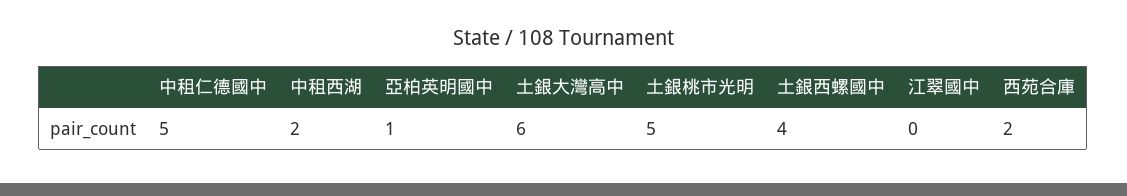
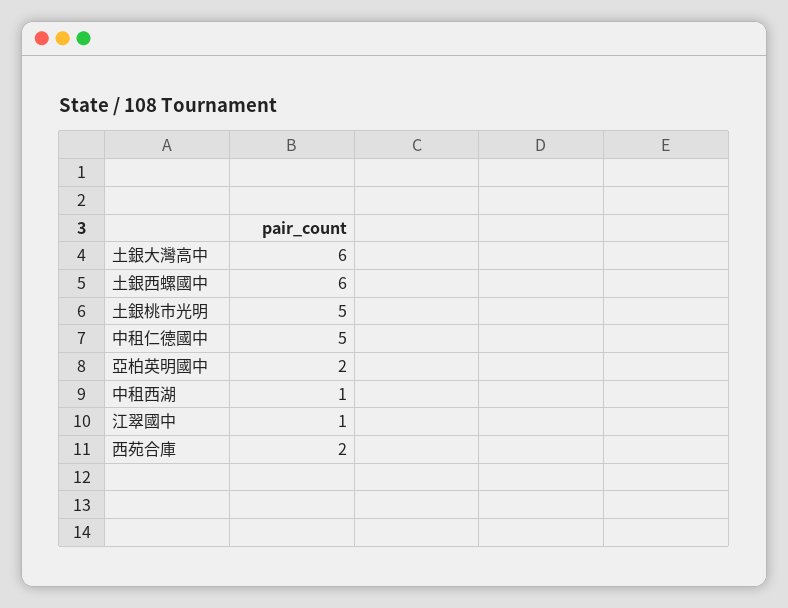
  {
    "中租仁德國中": 5,
-   "中租西湖": 2,
+   "中租西湖": 1,
-   "亞柏英明國中": 1,
+   "亞柏英明國中": 2,
    "土銀大灣高中": 6,
    "土銀桃市光明": 5,
-   "土銀西螺國中": 4,
+   "土銀西螺國中": 6,
-   "江翠國中": 0,
+   "江翠國中": 1,
    "西苑合庫": 2
  }

